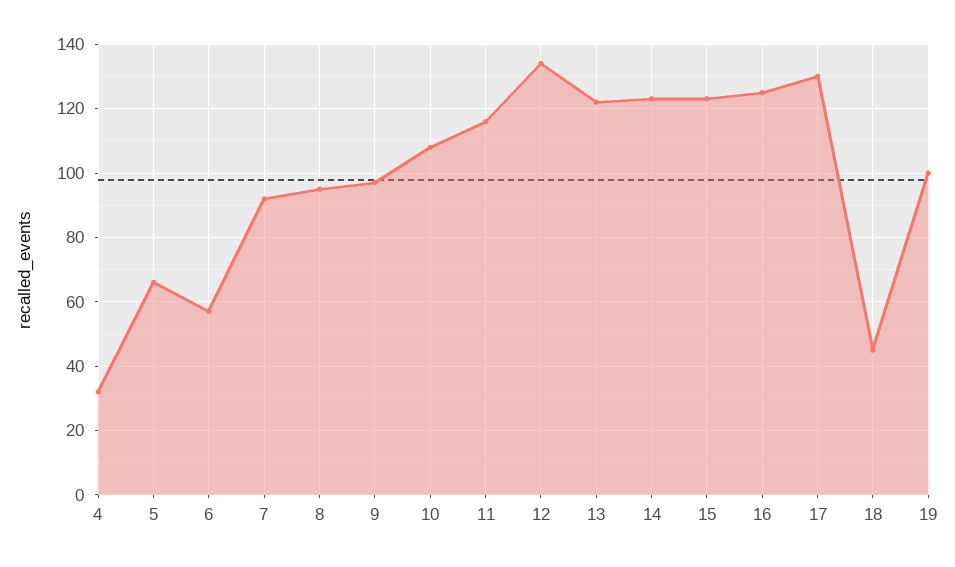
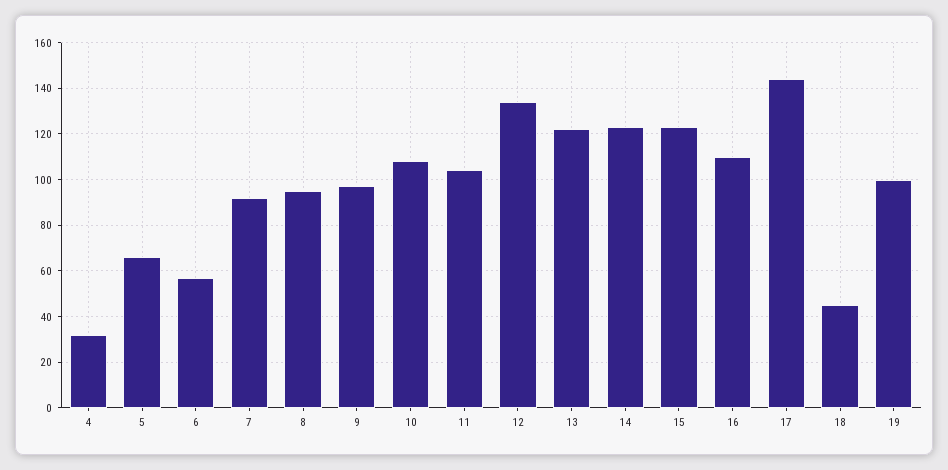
  {
    "4": 30,
    "5": 65,
    "6": 55,
    "7": 90,
    "8": 95,
    "9": 95,
    "10": 110,
-   "11": 115,
+   "11": 105,
    "12": 135,
    "13": 120,
    "14": 125,
    "15": 125,
-   "16": 125,
+   "16": 110,
-   "17": 130,
+   "17": 145,
    "18": 45,
    "19": 100
  }

